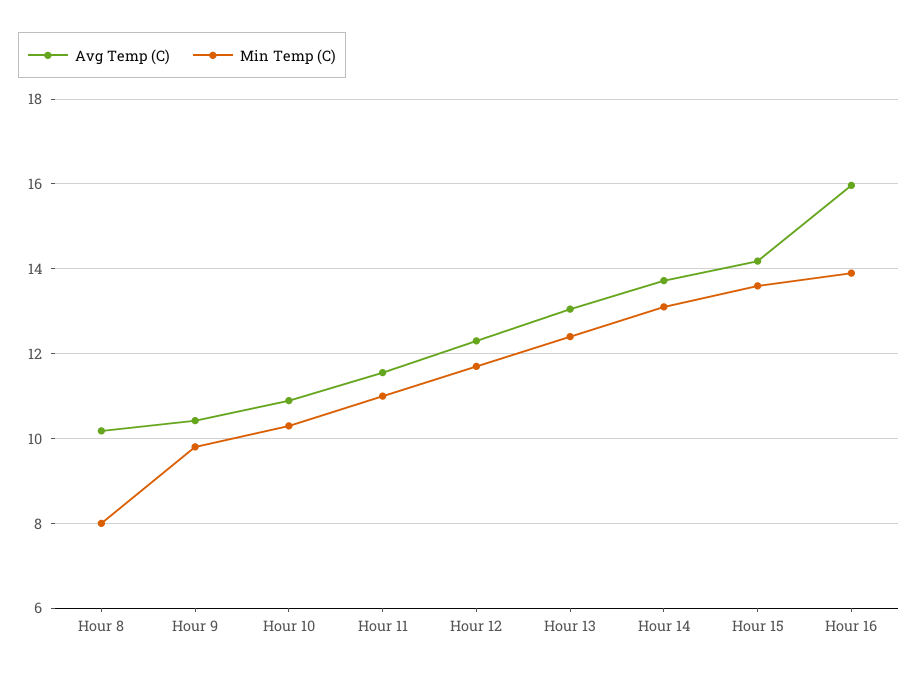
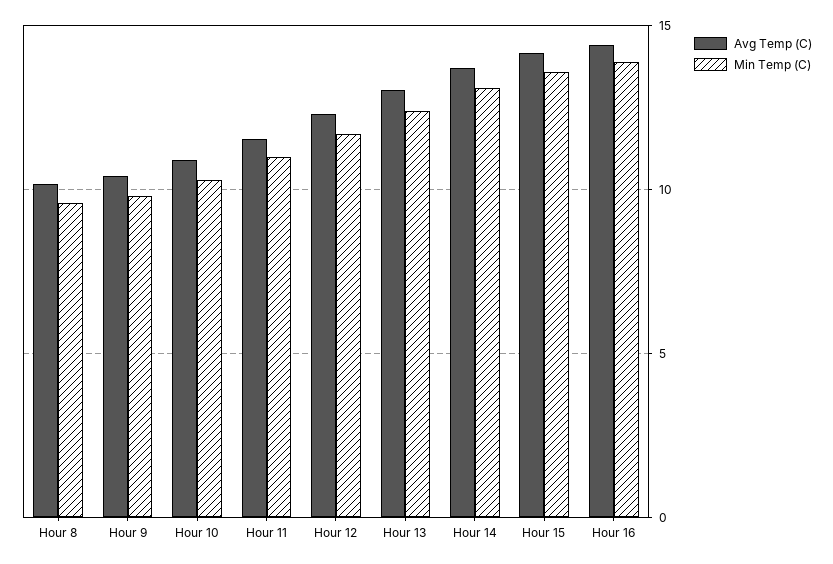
  {
    "Avg Temp (C)": {
      "Hour 8": 10.2,
      "Hour 9": 10.4,
      "Hour 10": 10.8,
      "Hour 11": 11.6,
      "Hour 12": 12.4,
      "Hour 13": 13,
      "Hour 14": 13.8,
      "Hour 15": 14.2,
-     "Hour 16": 16
+     "Hour 16": 14.5
    },
    "Min Temp (C)": {
-     "Hour 8": 8,
+     "Hour 8": 9.5,
      "Hour 9": 9.8,
      "Hour 10": 10.4,
      "Hour 11": 11,
      "Hour 12": 11.8,
      "Hour 13": 12.4,
      "Hour 14": 13.2,
      "Hour 15": 13.6,
      "Hour 16": 14
    }
  }

